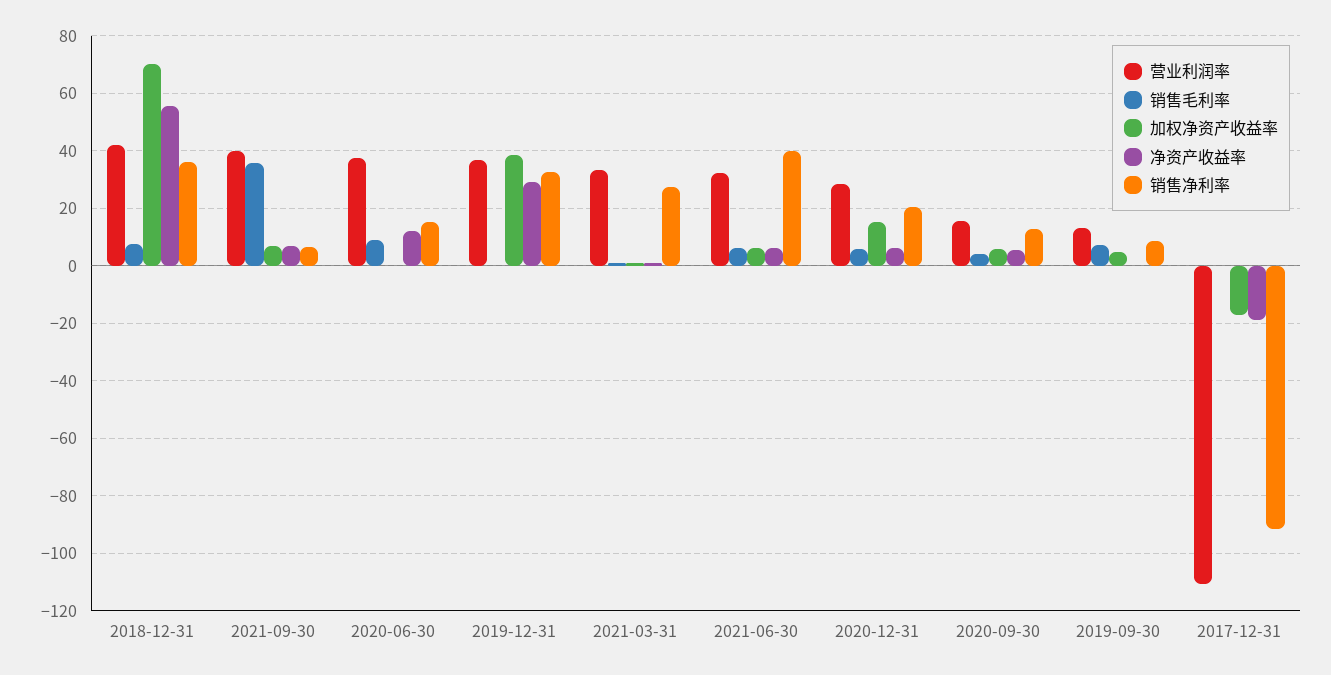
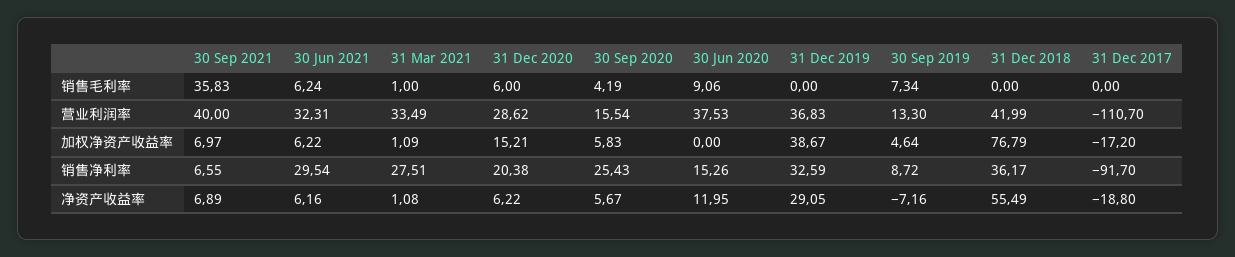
  {
    "营业利润率": {
      "2018-12-31": 41.99,
      "2021-09-30": 40,
      "2020-06-30": 37.53,
      "2019-12-31": 36.83,
      "2021-03-31": 33.49,
      "2021-06-30": 32.31,
      "2020-12-31": 28.62,
      "2020-09-30": 15.54,
      "2019-09-30": 13.3,
      "2017-12-31": -110.7
    },
    "销售毛利率": {
-     "2018-12-31": 7.5,
+     "2018-12-31": 0,
      "2021-09-30": 35.83,
      "2020-06-30": 9.06,
      "2019-12-31": 0,
      "2021-03-31": 1,
      "2021-06-30": 6.24,
      "2020-12-31": 6,
      "2020-09-30": 4.19,
      "2019-09-30": 7.34,
      "2017-12-31": 0
    },
    "加权净资产收益率": {
-     "2018-12-31": 70,
+     "2018-12-31": 76.79,
      "2021-09-30": 6.97,
      "2020-06-30": 0,
      "2019-12-31": 38.67,
      "2021-03-31": 1.09,
      "2021-06-30": 6.22,
      "2020-12-31": 15.21,
      "2020-09-30": 5.83,
      "2019-09-30": 4.64,
      "2017-12-31": -17.2
    },
    "净资产收益率": {
      "2018-12-31": 55.49,
      "2021-09-30": 6.89,
      "2020-06-30": 11.95,
      "2019-12-31": 29.05,
      "2021-03-31": 1.08,
      "2021-06-30": 6.16,
      "2020-12-31": 6.22,
      "2020-09-30": 5.67,
-     "2019-09-30": 0,
+     "2019-09-30": -7.16,
      "2017-12-31": -18.8
    },
    "销售净利率": {
      "2018-12-31": 36.17,
      "2021-09-30": 6.55,
      "2020-06-30": 15.26,
      "2019-12-31": 32.59,
      "2021-03-31": 27.51,
-     "2021-06-30": 40,
+     "2021-06-30": 29.54,
      "2020-12-31": 20.38,
-     "2020-09-30": 12.5,
+     "2020-09-30": 25.43,
      "2019-09-30": 8.72,
      "2017-12-31": -91.7
    }
  }

